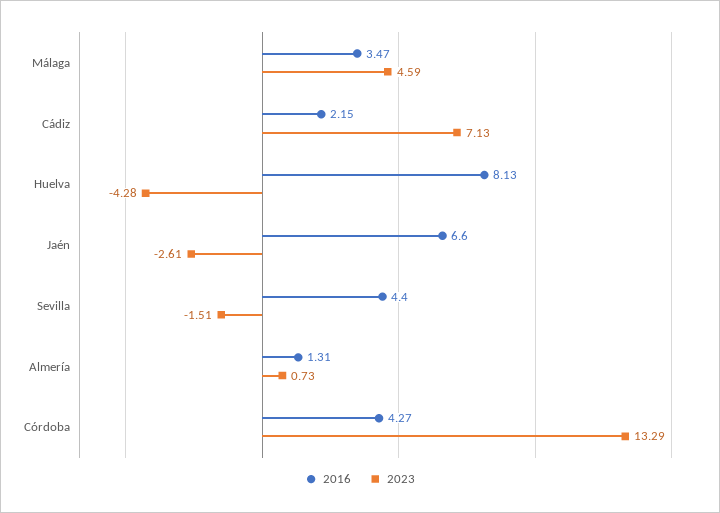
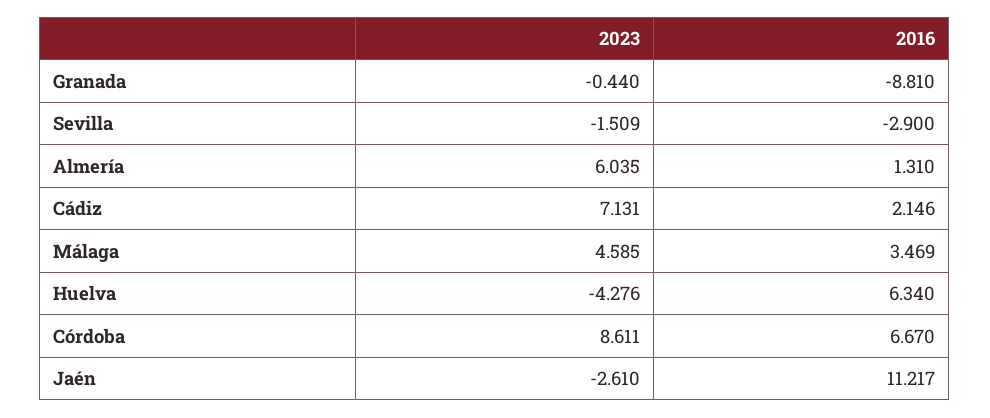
  {
    "2016": {
      "Málaga": 3.469,
      "Cádiz": 2.146,
-     "Huelva": 8.13,
+     "Huelva": 6.34,
-     "Jaén": 6.6,
+     "Jaén": 11.217,
-     "Sevilla": 4.4,
+     "Sevilla": -2.9,
      "Almería": 1.31,
-     "Córdoba": 4.27
+     "Córdoba": 6.67,
+     "Granada": -8.81
    },
    "2023": {
      "Málaga": 4.585,
      "Cádiz": 7.131,
      "Huelva": -4.276,
      "Jaén": -2.61,
      "Sevilla": -1.509,
-     "Almería": 0.73,
+     "Almería": 6.035,
-     "Córdoba": 13.29
+     "Córdoba": 8.611,
+     "Granada": -0.44
    }
  }

